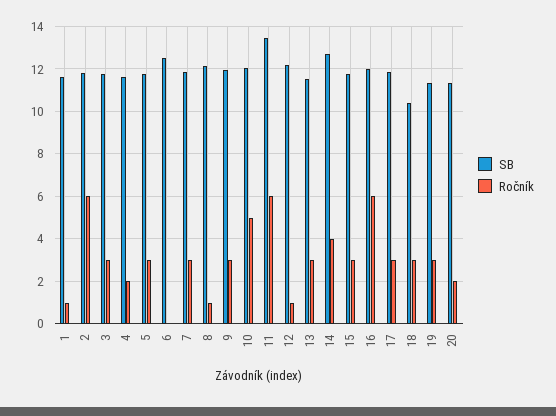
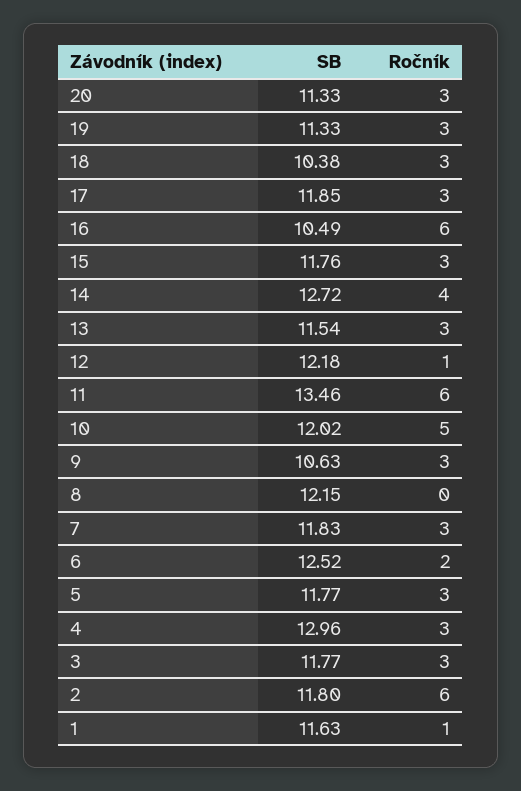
  {
    "SB": {
      "1": 11.63,
      "2": 11.8,
      "3": 11.77,
-     "4": 11.5,
+     "4": 12.96,
      "5": 11.77,
      "6": 12.52,
      "7": 11.83,
      "8": 12.15,
-     "9": 12,
+     "9": 10.63,
      "10": 12.02,
      "11": 13.46,
      "12": 12.18,
      "13": 11.54,
      "14": 12.72,
      "15": 11.76,
-     "16": 12,
+     "16": 10.49,
      "17": 11.85,
      "18": 10.38,
      "19": 11.33,
      "20": 11.33
    },
    "Ročník": {
      "1": 1,
      "2": 6,
      "3": 3,
-     "4": 2,
+     "4": 3,
      "5": 3,
-     "6": 0,
+     "6": 2,
      "7": 3,
-     "8": 1,
+     "8": 0,
      "9": 3,
      "10": 5,
      "11": 6,
      "12": 1,
      "13": 3,
      "14": 4,
      "15": 3,
      "16": 6,
      "17": 3,
      "18": 3,
      "19": 3,
-     "20": 2
+     "20": 3
    }
  }

